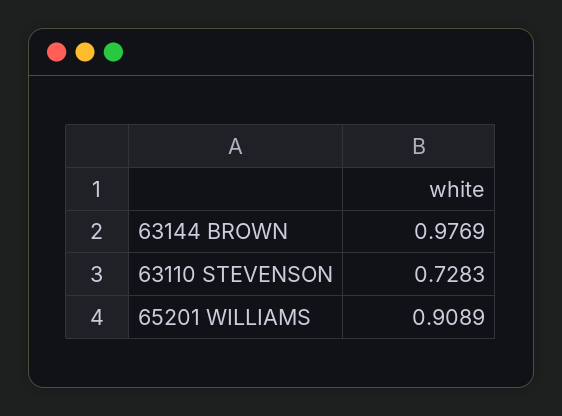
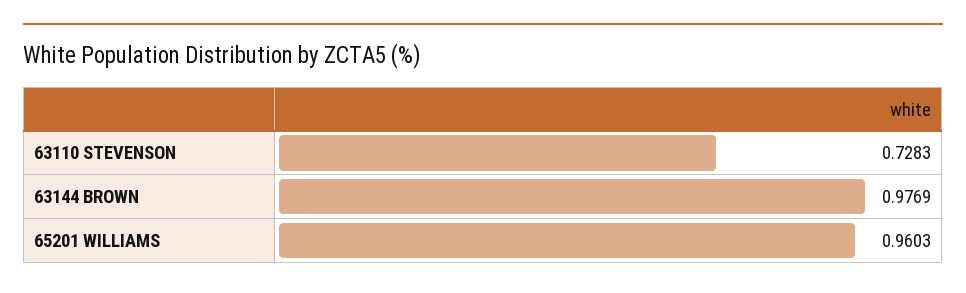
  {
    "63144 BROWN": 0.9769,
    "63110 STEVENSON": 0.7283,
-   "65201 WILLIAMS": 0.9089
+   "65201 WILLIAMS": 0.9603
  }

